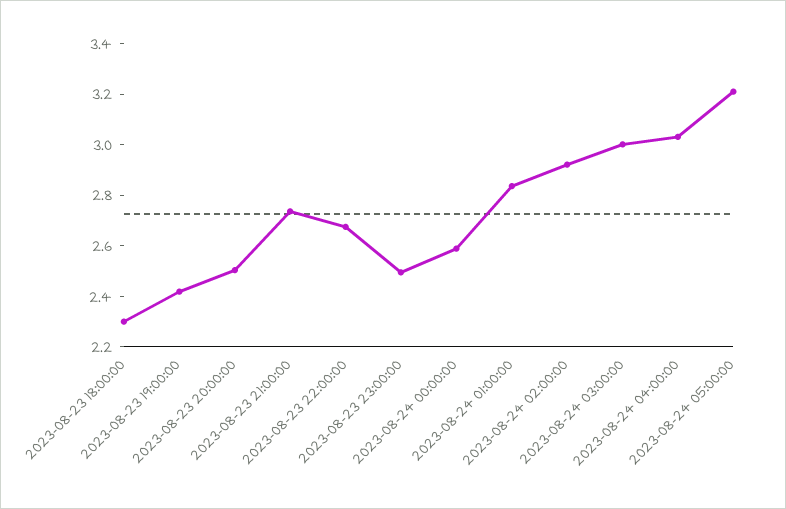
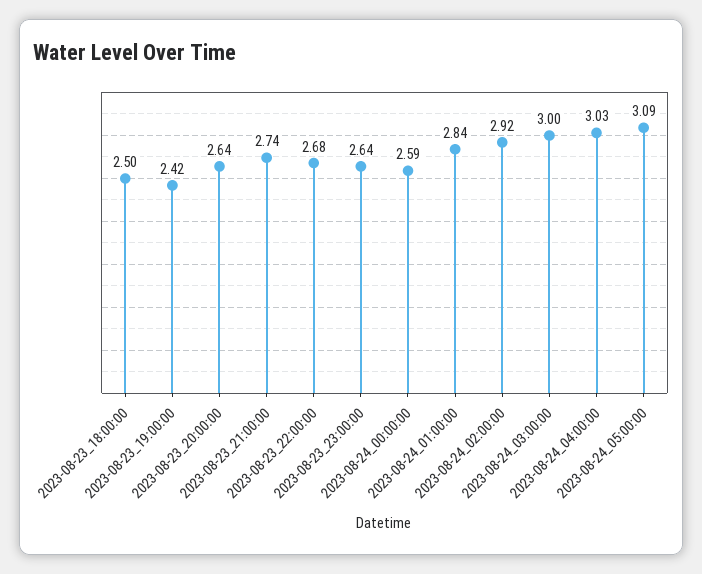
  {
-   "2023-08-23 18:00:00": 2.3,
+   "2023-08-23 18:00:00": 2.5,
    "2023-08-23 19:00:00": 2.42,
-   "2023-08-23 20:00:00": 2.5,
+   "2023-08-23 20:00:00": 2.64,
    "2023-08-23 21:00:00": 2.74,
    "2023-08-23 22:00:00": 2.68,
-   "2023-08-23 23:00:00": 2.5,
+   "2023-08-23 23:00:00": 2.64,
    "2023-08-24 00:00:00": 2.59,
    "2023-08-24 01:00:00": 2.84,
    "2023-08-24 02:00:00": 2.92,
    "2023-08-24 03:00:00": 3,
    "2023-08-24 04:00:00": 3.03,
-   "2023-08-24 05:00:00": 3.2
+   "2023-08-24 05:00:00": 3.09
  }

